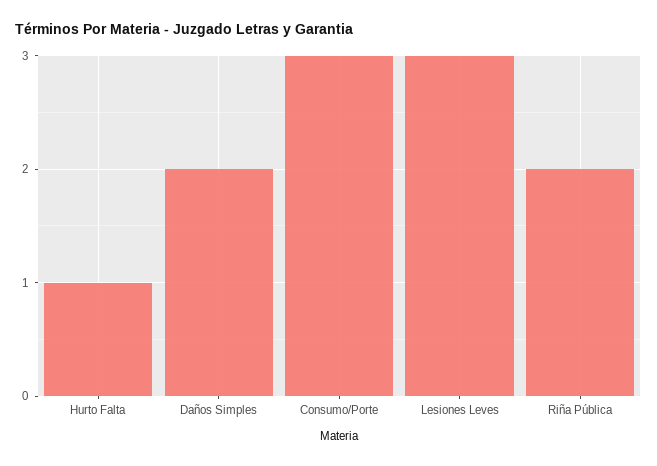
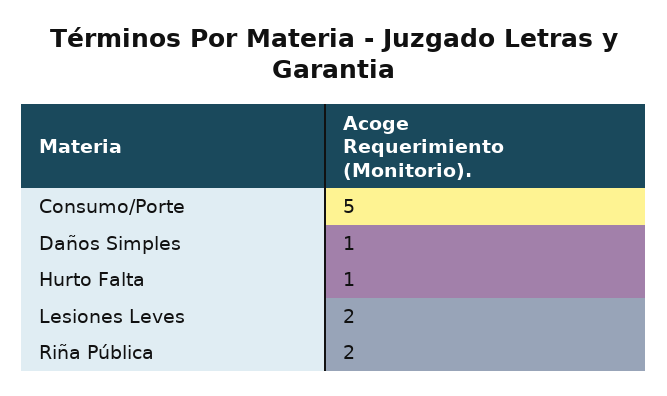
  {
    "Hurto Falta": 1,
-   "Daños Simples": 2,
+   "Daños Simples": 1,
-   "Consumo/Porte": 3,
+   "Consumo/Porte": 5,
-   "Lesiones Leves": 3,
+   "Lesiones Leves": 2,
    "Riña Pública": 2
  }

